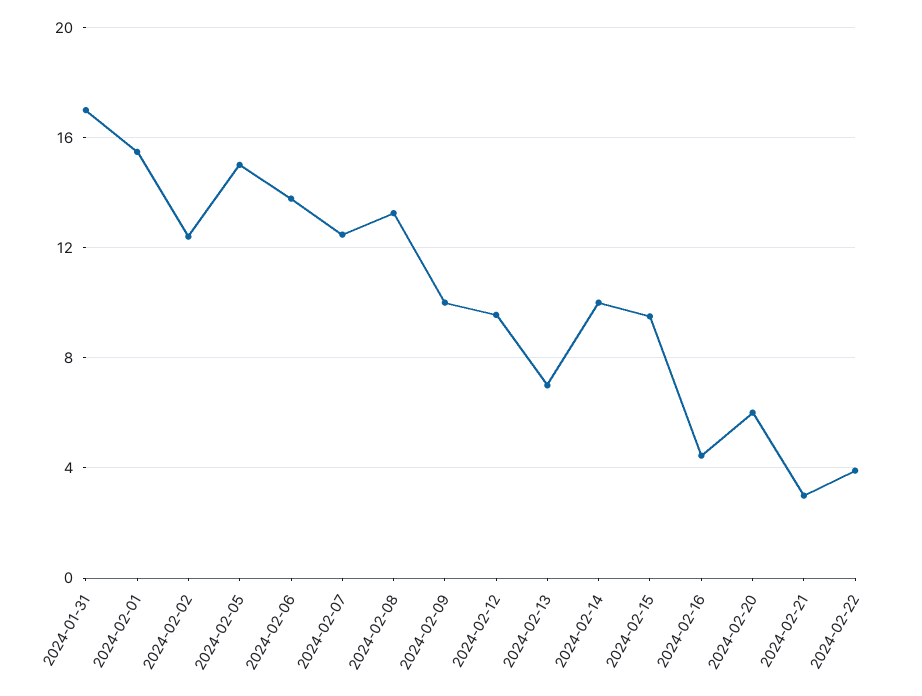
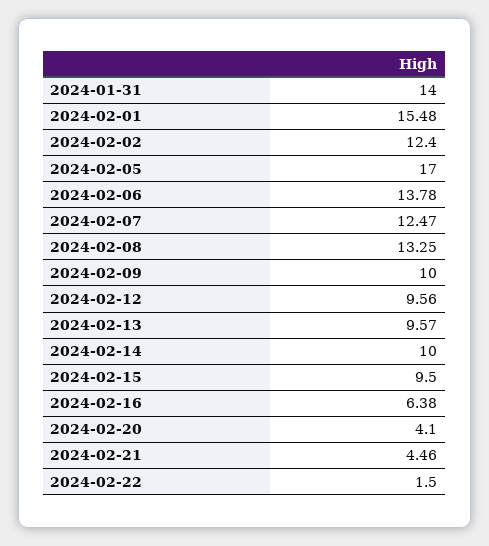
  {
-   "2024-01-31": 17,
+   "2024-01-31": 14,
    "2024-02-01": 15.48,
    "2024-02-02": 12.4,
-   "2024-02-05": 15,
+   "2024-02-05": 17,
    "2024-02-06": 13.78,
    "2024-02-07": 12.47,
    "2024-02-08": 13.25,
    "2024-02-09": 10,
    "2024-02-12": 9.56,
-   "2024-02-13": 7,
+   "2024-02-13": 9.57,
    "2024-02-14": 10,
    "2024-02-15": 9.5,
-   "2024-02-16": 4.5,
+   "2024-02-16": 6.38,
-   "2024-02-20": 6,
+   "2024-02-20": 4.1,
-   "2024-02-21": 3,
+   "2024-02-21": 4.46,
-   "2024-02-22": 4
+   "2024-02-22": 1.5
  }

